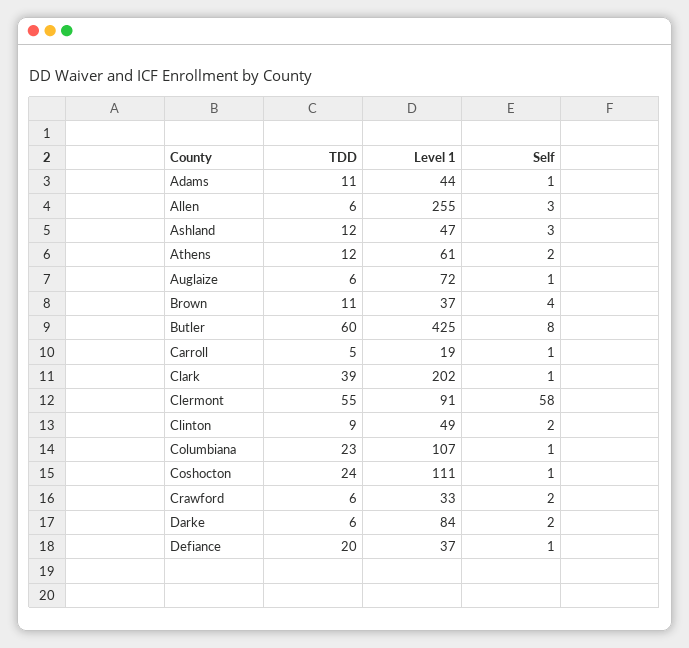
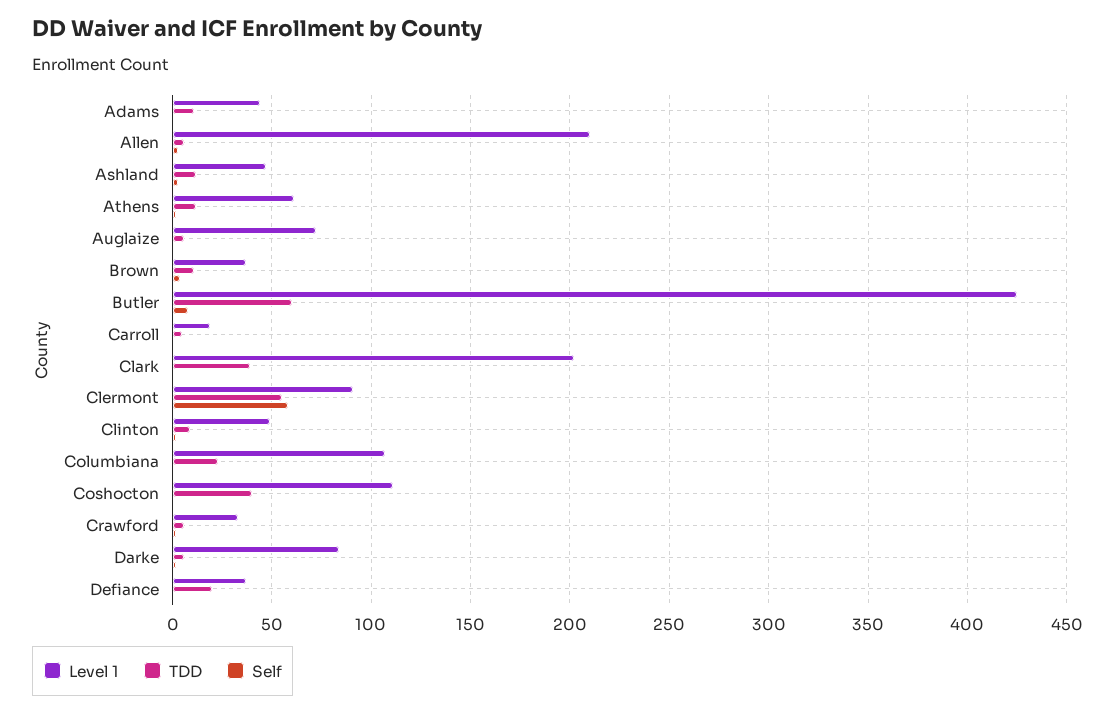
  {
    "TDD": {
      "Adams": 11,
      "Allen": 6,
      "Ashland": 12,
      "Athens": 12,
      "Auglaize": 6,
      "Brown": 11,
      "Butler": 60,
      "Carroll": 5,
      "Clark": 39,
      "Clermont": 55,
      "Clinton": 9,
      "Columbiana": 23,
-     "Coshocton": 24,
+     "Coshocton": 40,
      "Crawford": 6,
      "Darke": 6,
      "Defiance": 20
    },
    "Level 1": {
      "Adams": 44,
-     "Allen": 255,
+     "Allen": 210,
      "Ashland": 47,
      "Athens": 61,
      "Auglaize": 72,
      "Brown": 37,
      "Butler": 425,
      "Carroll": 19,
      "Clark": 202,
      "Clermont": 91,
      "Clinton": 49,
      "Columbiana": 107,
      "Coshocton": 111,
      "Crawford": 33,
      "Darke": 84,
      "Defiance": 37
    },
    "Self": {
      "Adams": 1,
      "Allen": 3,
      "Ashland": 3,
      "Athens": 2,
      "Auglaize": 1,
      "Brown": 4,
      "Butler": 8,
      "Carroll": 1,
      "Clark": 1,
      "Clermont": 58,
      "Clinton": 2,
      "Columbiana": 1,
      "Coshocton": 1,
      "Crawford": 2,
      "Darke": 2,
      "Defiance": 1
    }
  }

